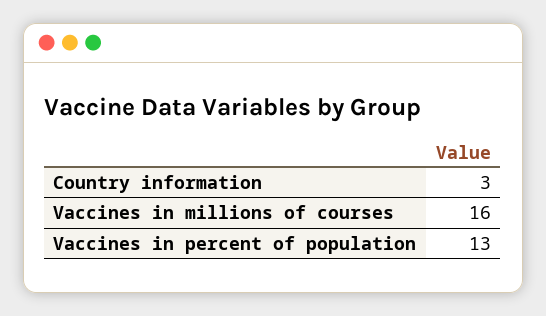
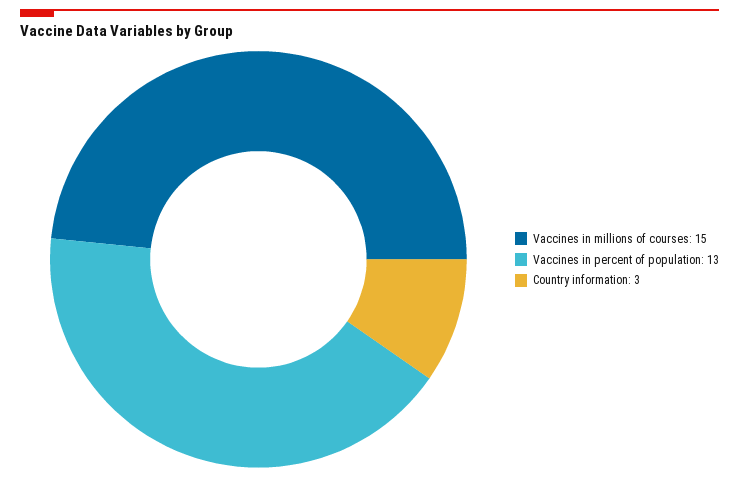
  {
    "Country information": 3,
-   "Vaccines in millions of courses": 16,
+   "Vaccines in millions of courses": 15,
    "Vaccines in percent of population": 13
  }

